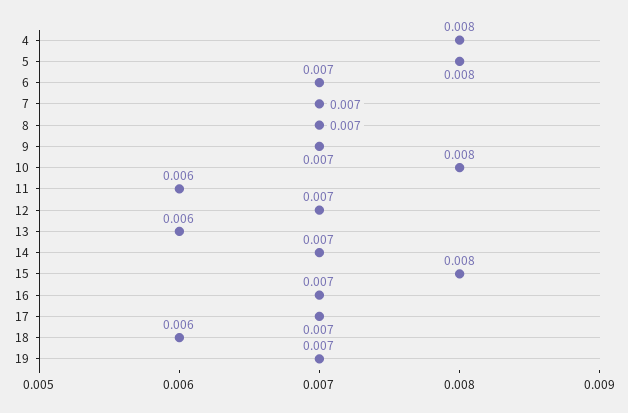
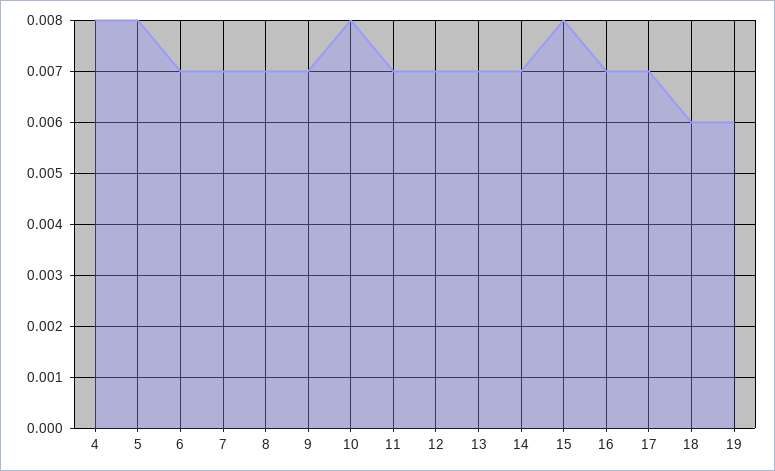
  {
    "4": 0.008,
    "5": 0.008,
    "6": 0.007,
    "7": 0.007,
    "8": 0.007,
    "9": 0.007,
    "10": 0.008,
-   "11": 0.006,
+   "11": 0.007,
    "12": 0.007,
-   "13": 0.006,
+   "13": 0.007,
    "14": 0.007,
    "15": 0.008,
    "16": 0.007,
    "17": 0.007,
    "18": 0.006,
-   "19": 0.007
+   "19": 0.006
  }

